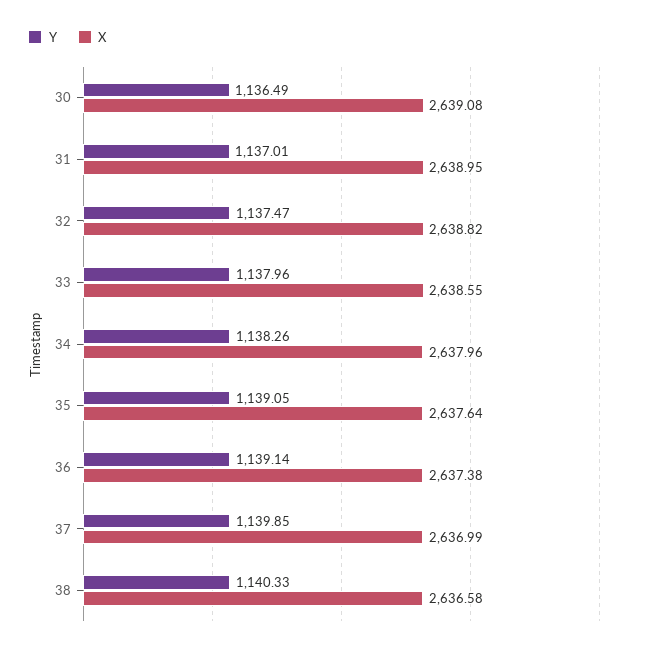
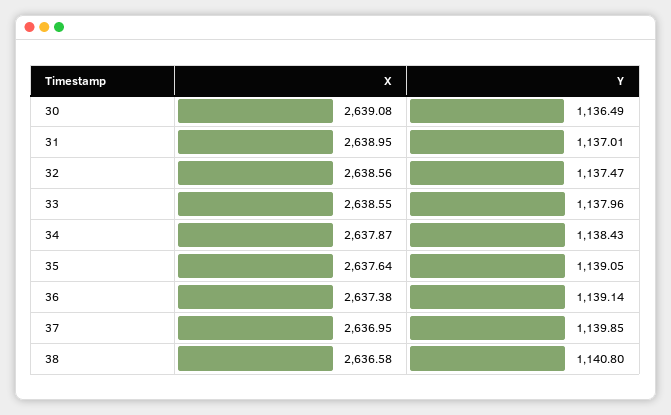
  {
    "Y": {
      "30": 1136.49,
      "31": 1137.01,
      "32": 1137.47,
      "33": 1137.96,
-     "34": 1138.26,
+     "34": 1138.43,
      "35": 1139.05,
      "36": 1139.14,
      "37": 1139.85,
-     "38": 1140.33
+     "38": 1140.8
    },
    "X": {
      "30": 2639.08,
      "31": 2638.95,
-     "32": 2638.82,
+     "32": 2638.56,
      "33": 2638.55,
-     "34": 2637.96,
+     "34": 2637.87,
      "35": 2637.64,
      "36": 2637.38,
-     "37": 2636.99,
+     "37": 2636.95,
      "38": 2636.58
    }
  }

